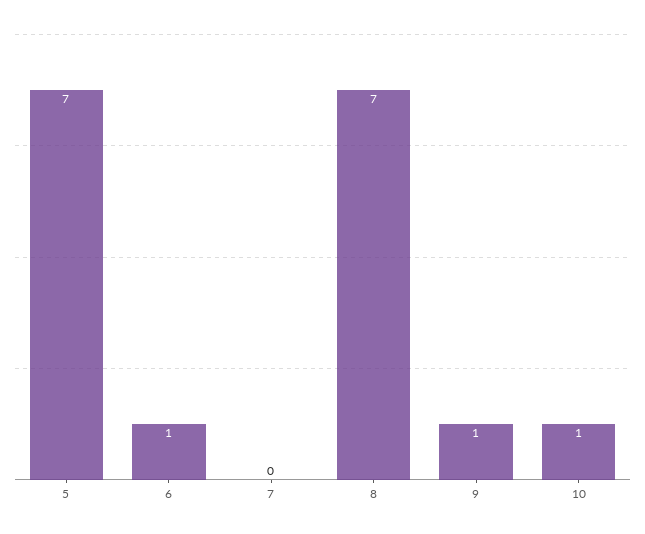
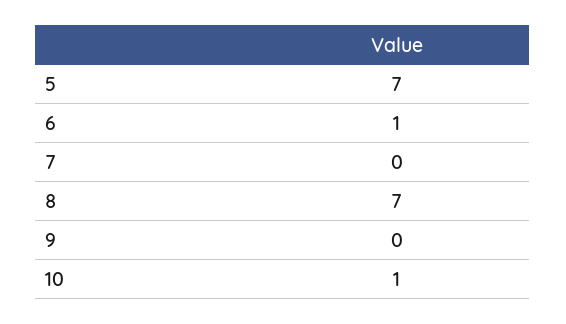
  {
    "5": 7,
    "6": 1,
    "7": 0,
    "8": 7,
-   "9": 1,
+   "9": 0,
    "10": 1
  }

